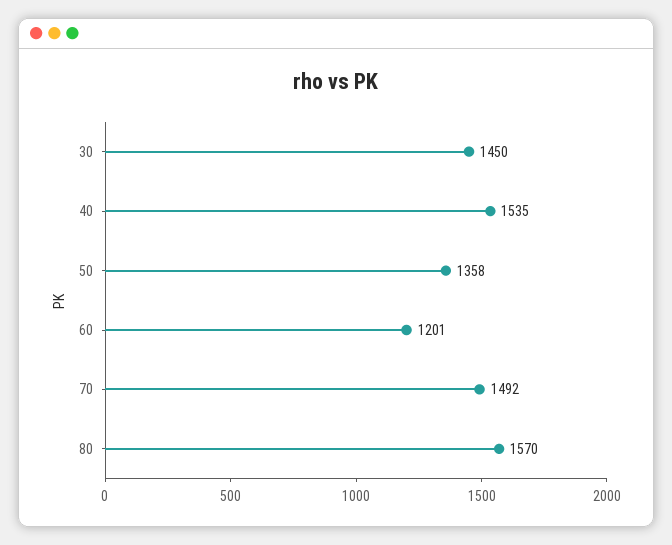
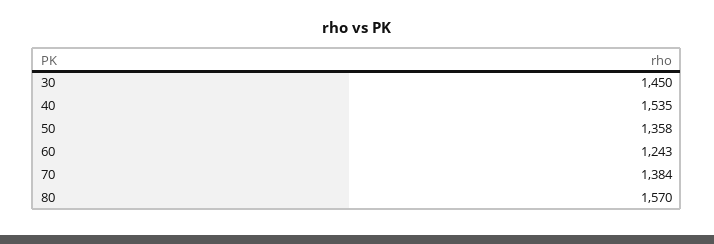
  {
    "30": 1450,
    "40": 1535,
    "50": 1358,
-   "60": 1201,
+   "60": 1243,
-   "70": 1492,
+   "70": 1384,
    "80": 1570
  }

